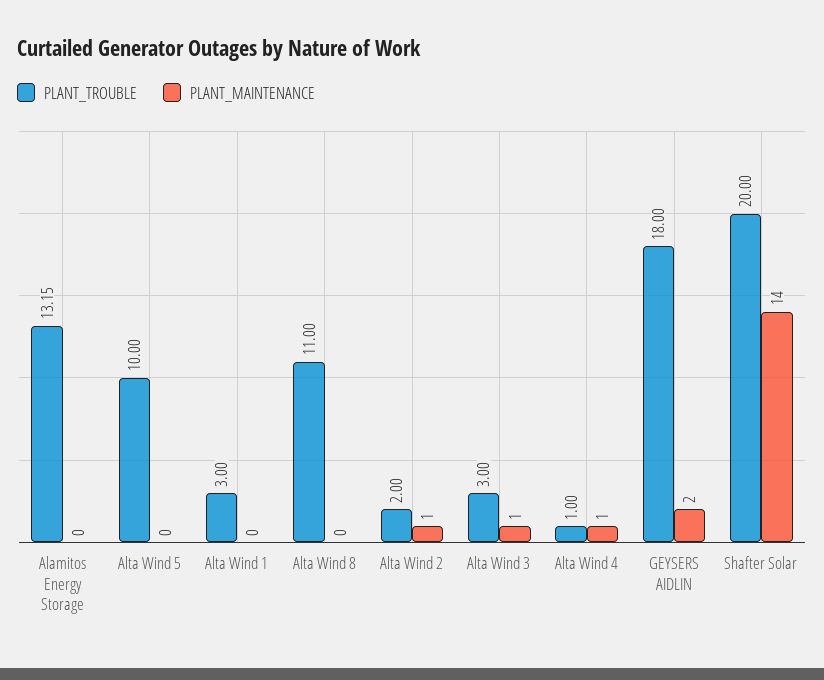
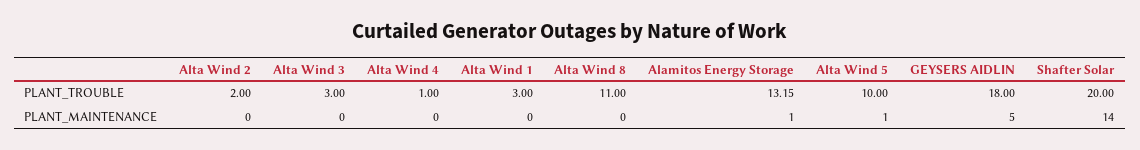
  {
    "PLANT_TROUBLE": {
      "Alamitos Energy Storage": 13.15,
      "Alta Wind 5": 10,
      "Alta Wind 1": 3,
      "Alta Wind 8": 11,
      "Alta Wind 2": 2,
      "Alta Wind 3": 3,
      "Alta Wind 4": 1,
      "GEYSERS AIDLIN": 18,
      "Shafter Solar": 20
    },
    "PLANT_MAINTENANCE": {
-     "Alamitos Energy Storage": 0,
+     "Alamitos Energy Storage": 1,
-     "Alta Wind 5": 0,
+     "Alta Wind 5": 1,
      "Alta Wind 1": 0,
      "Alta Wind 8": 0,
-     "Alta Wind 2": 1,
+     "Alta Wind 2": 0,
-     "Alta Wind 3": 1,
+     "Alta Wind 3": 0,
-     "Alta Wind 4": 1,
+     "Alta Wind 4": 0,
-     "GEYSERS AIDLIN": 2,
+     "GEYSERS AIDLIN": 5,
      "Shafter Solar": 14
    }
  }

